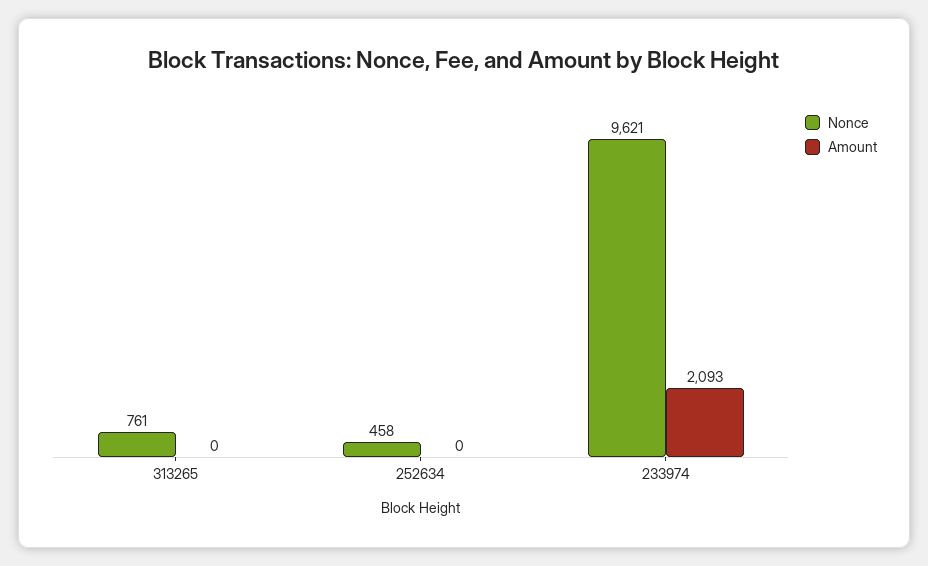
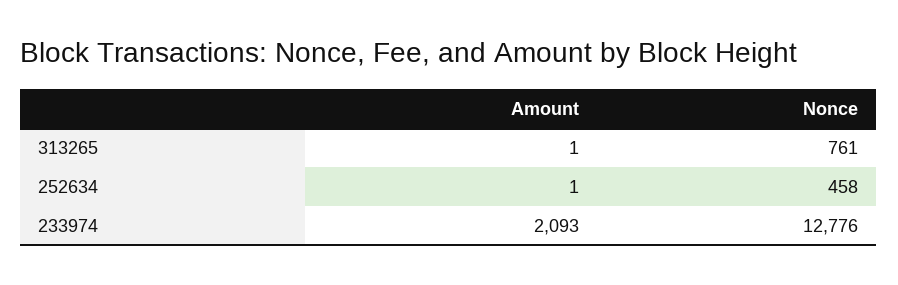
  {
    "Nonce": {
      "313265": 761,
      "252634": 458,
-     "233974": 9621
+     "233974": 12776
    },
    "Amount": {
-     "313265": 0,
+     "313265": 1,
-     "252634": 0,
+     "252634": 1,
      "233974": 2093
    }
  }

